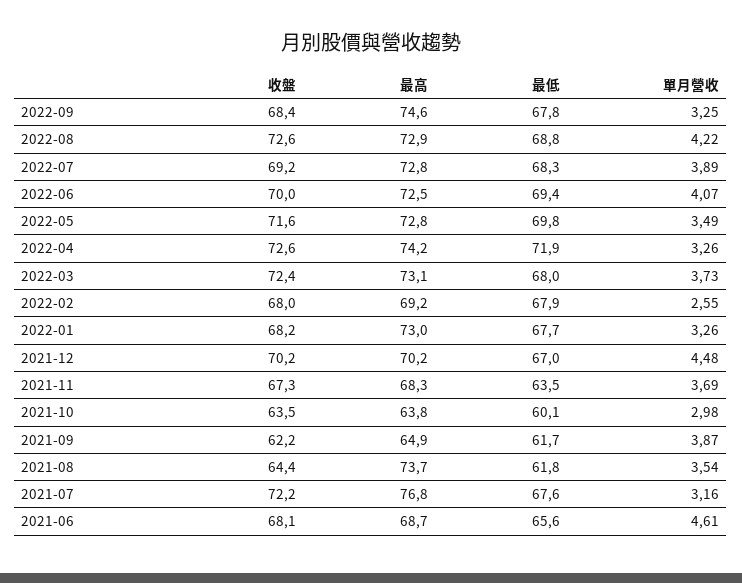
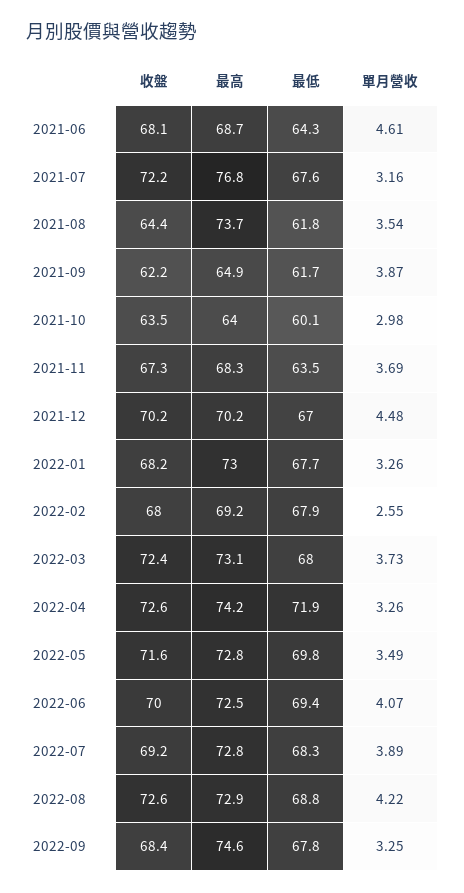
  {
    "收盤": {
      "2022-09": 68.4,
      "2022-08": 72.6,
      "2022-07": 69.2,
      "2022-06": 70,
      "2022-05": 71.6,
      "2022-04": 72.6,
      "2022-03": 72.4,
      "2022-02": 68,
      "2022-01": 68.2,
      "2021-12": 70.2,
      "2021-11": 67.3,
      "2021-10": 63.5,
      "2021-09": 62.2,
      "2021-08": 64.4,
      "2021-07": 72.2,
      "2021-06": 68.1
    },
    "最高": {
      "2022-09": 74.6,
      "2022-08": 72.9,
      "2022-07": 72.8,
      "2022-06": 72.5,
      "2022-05": 72.8,
      "2022-04": 74.2,
      "2022-03": 73.1,
      "2022-02": 69.2,
      "2022-01": 73,
      "2021-12": 70.2,
      "2021-11": 68.3,
-     "2021-10": 63.8,
+     "2021-10": 64,
      "2021-09": 64.9,
      "2021-08": 73.7,
      "2021-07": 76.8,
      "2021-06": 68.7
    },
    "最低": {
      "2022-09": 67.8,
      "2022-08": 68.8,
      "2022-07": 68.3,
      "2022-06": 69.4,
      "2022-05": 69.8,
      "2022-04": 71.9,
      "2022-03": 68,
      "2022-02": 67.9,
      "2022-01": 67.7,
      "2021-12": 67,
      "2021-11": 63.5,
      "2021-10": 60.1,
      "2021-09": 61.7,
      "2021-08": 61.8,
      "2021-07": 67.6,
-     "2021-06": 65.6
+     "2021-06": 64.3
    },
    "單月營收": {
      "2022-09": 3.25,
      "2022-08": 4.22,
      "2022-07": 3.89,
      "2022-06": 4.07,
      "2022-05": 3.49,
      "2022-04": 3.26,
      "2022-03": 3.73,
      "2022-02": 2.55,
      "2022-01": 3.26,
      "2021-12": 4.48,
      "2021-11": 3.69,
      "2021-10": 2.98,
      "2021-09": 3.87,
      "2021-08": 3.54,
      "2021-07": 3.16,
      "2021-06": 4.61
    }
  }

